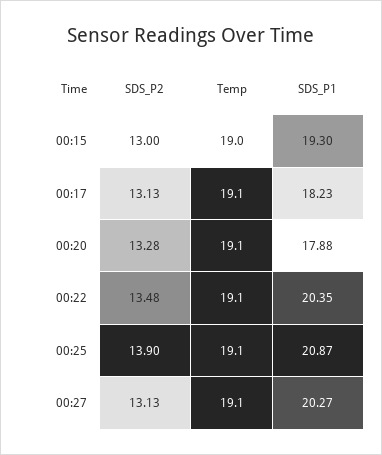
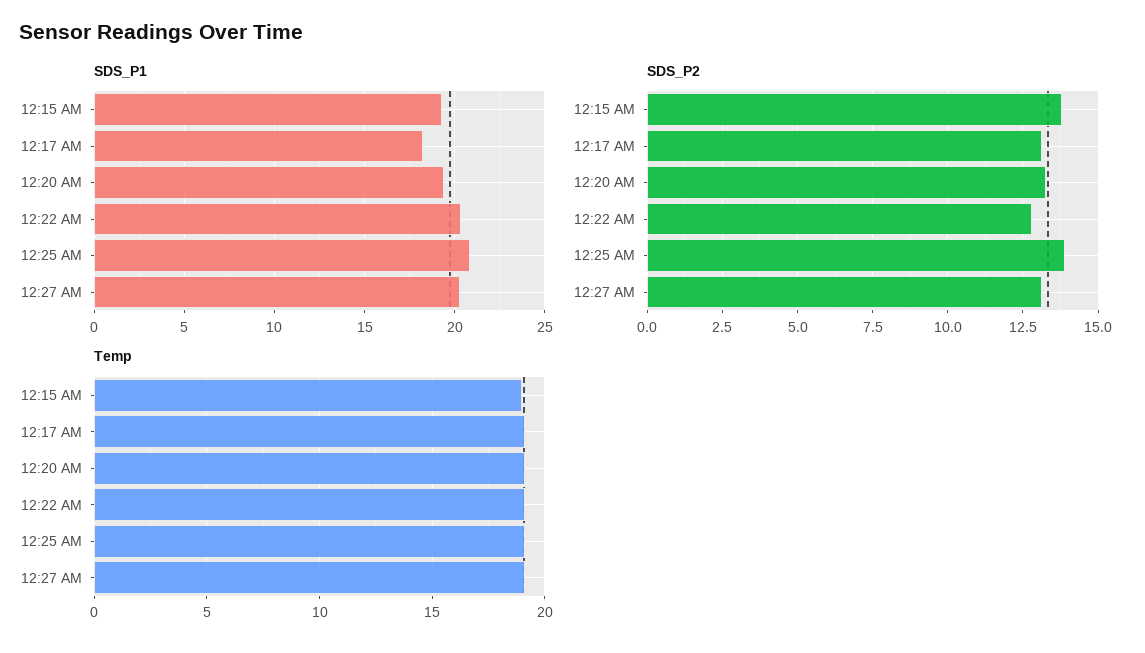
  {
    "SDS_P2": {
-     "00:15": 13,
+     "00:15": 13.75,
      "00:17": 13.13,
      "00:20": 13.28,
-     "00:22": 13.48,
+     "00:22": 12.75,
      "00:25": 13.9,
      "00:27": 13.13
    },
    "Temp": {
      "00:15": 19,
      "00:17": 19.1,
      "00:20": 19.1,
      "00:22": 19.1,
      "00:25": 19.1,
      "00:27": 19.1
    },
    "SDS_P1": {
      "00:15": 19.3,
      "00:17": 18.23,
-     "00:20": 17.88,
+     "00:20": 19.5,
      "00:22": 20.35,
      "00:25": 20.87,
      "00:27": 20.27
    }
  }

